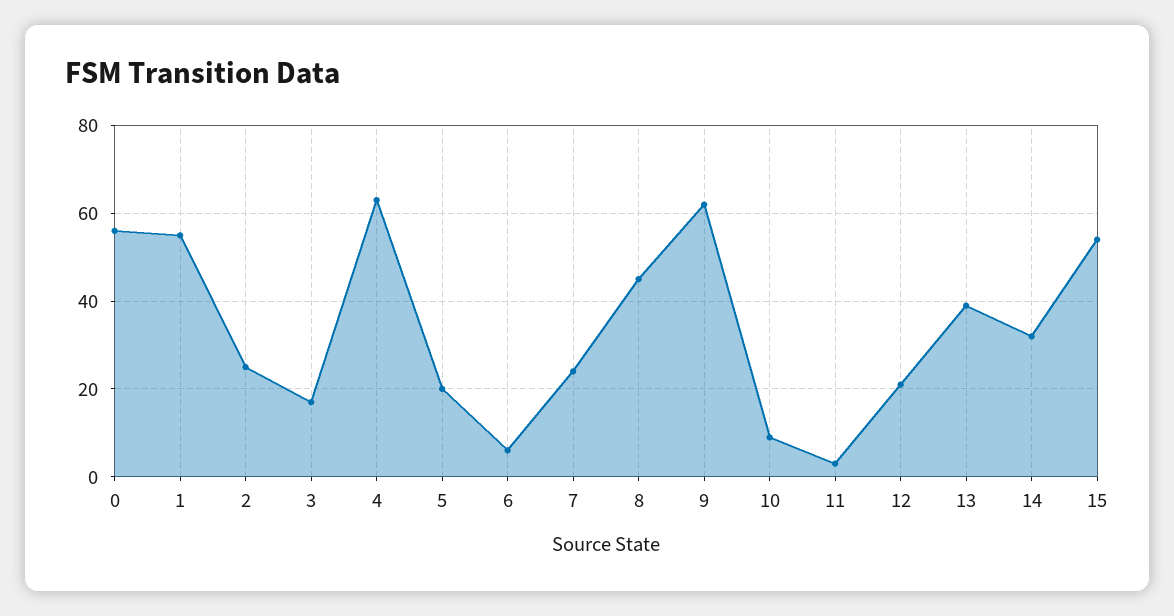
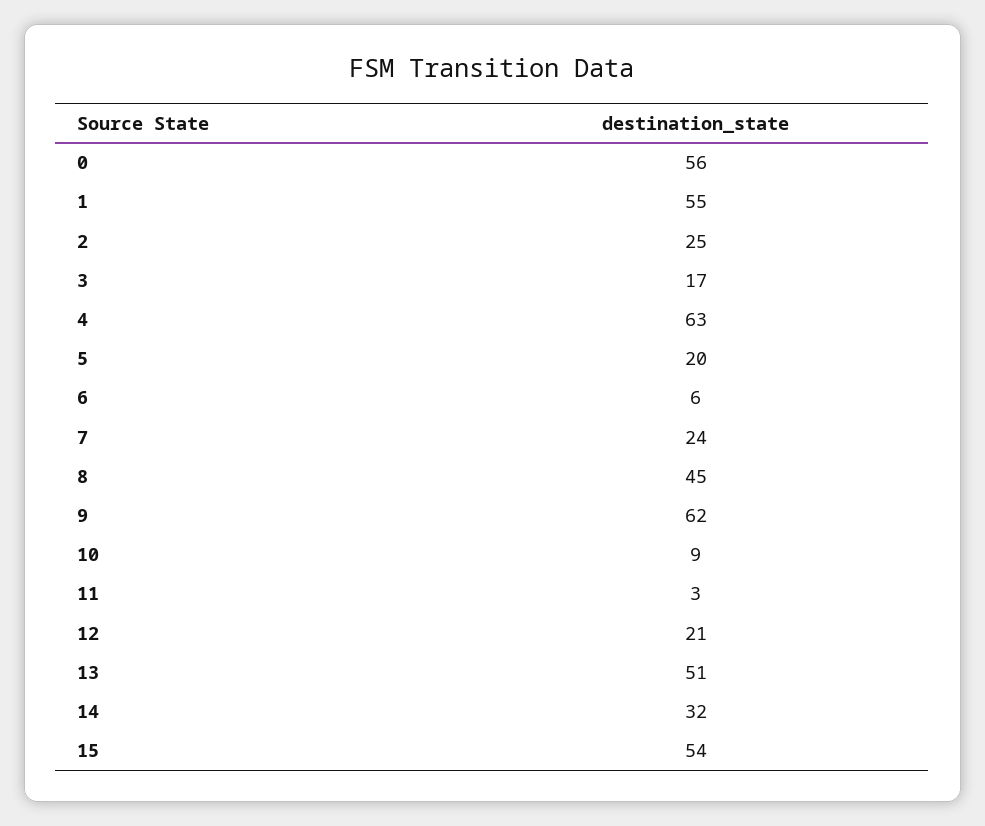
  {
    "0": 56,
    "1": 55,
    "2": 25,
    "3": 17,
    "4": 63,
    "5": 20,
    "6": 6,
    "7": 24,
    "8": 45,
    "9": 62,
    "10": 9,
    "11": 3,
    "12": 21,
-   "13": 40,
+   "13": 51,
    "14": 32,
    "15": 54
  }

